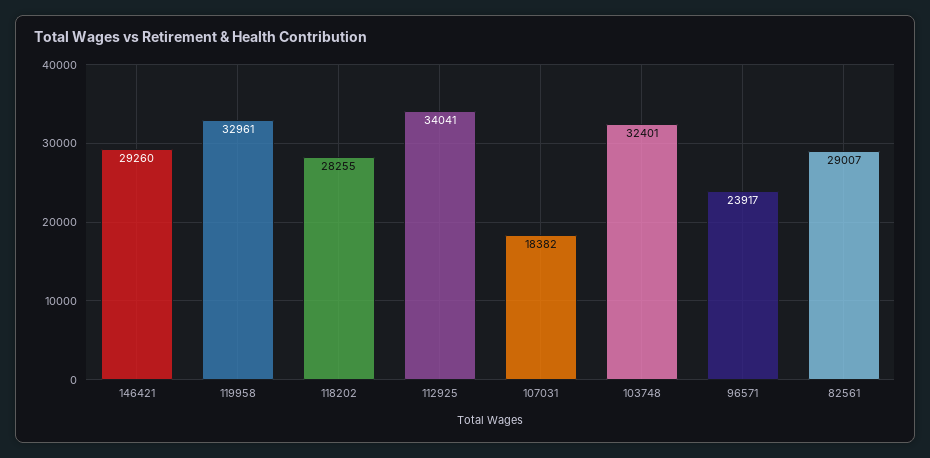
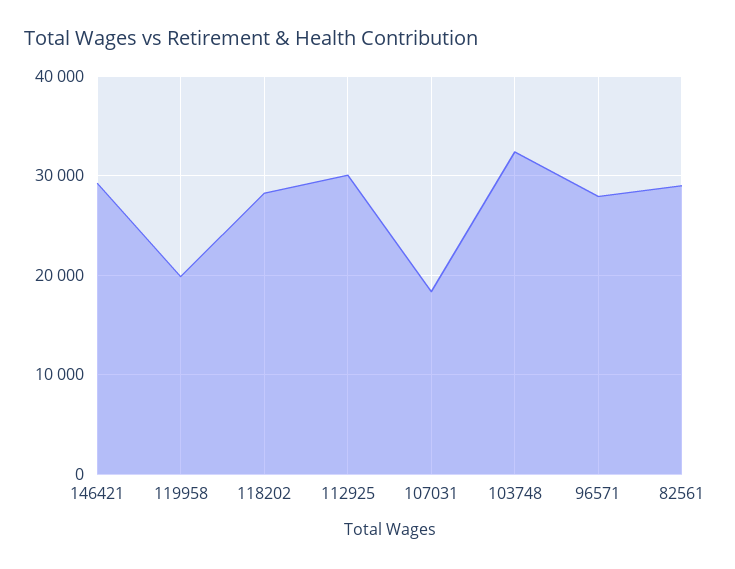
  {
    "146421": 29260,
-   "119958": 32961,
+   "119958": 20000,
    "118202": 28255,
-   "112925": 34041,
+   "112925": 30000,
    "107031": 18382,
    "103748": 32401,
-   "96571": 23917,
+   "96571": 28000,
    "82561": 29007
  }

